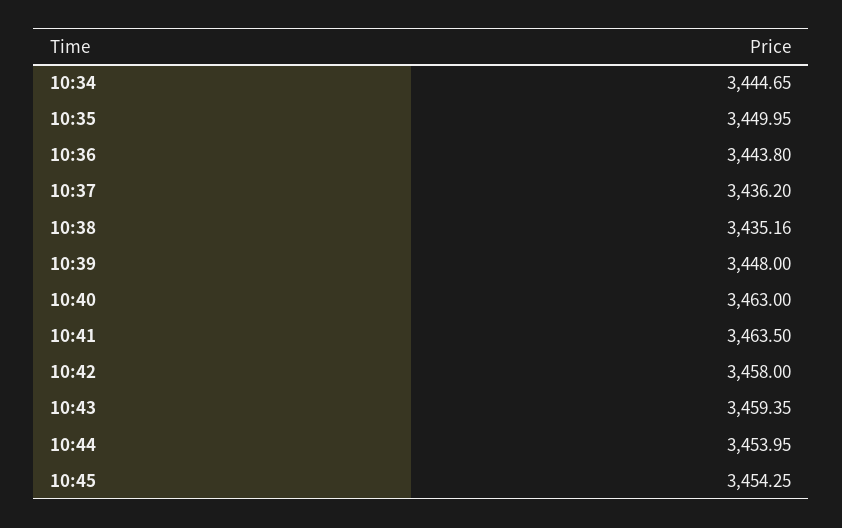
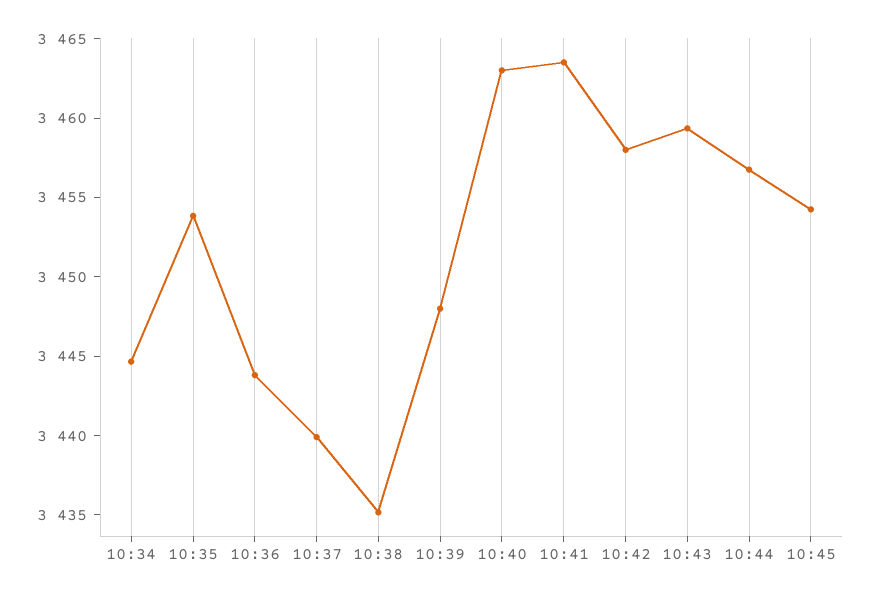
  {
    "10:34": 3444.65,
-   "10:35": 3449.95,
+   "10:35": 3454,
    "10:36": 3443.8,
-   "10:37": 3436.2,
+   "10:37": 3440,
    "10:38": 3435.16,
    "10:39": 3448,
    "10:40": 3463,
    "10:41": 3463.5,
    "10:42": 3458,
    "10:43": 3459.35,
-   "10:44": 3453.95,
+   "10:44": 3457,
    "10:45": 3454.25
  }

